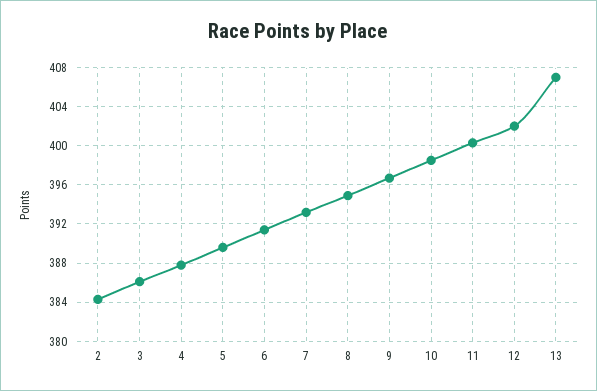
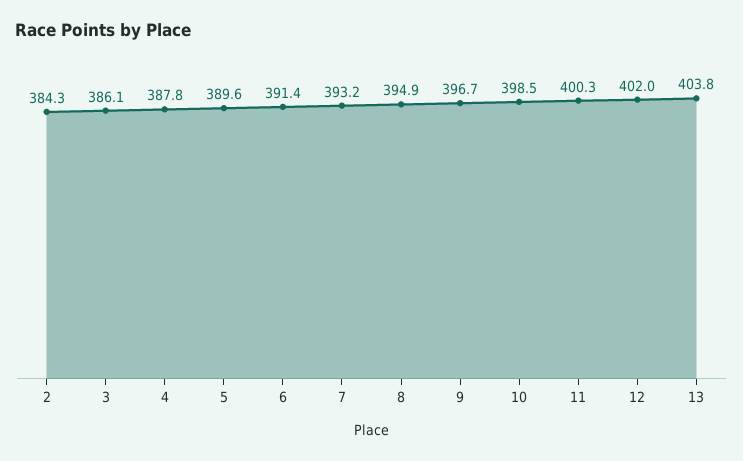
  {
    "2": 384.3,
    "3": 386.1,
    "4": 387.8,
    "5": 389.6,
    "6": 391.4,
    "7": 393.2,
    "8": 394.9,
    "9": 396.7,
    "10": 398.5,
    "11": 400.3,
    "12": 402,
-   "13": 407
+   "13": 403.8
  }

